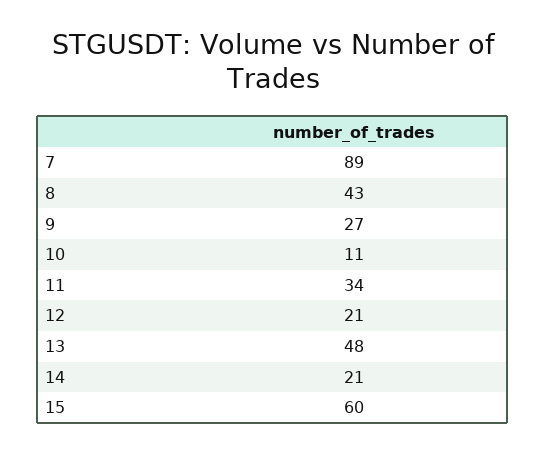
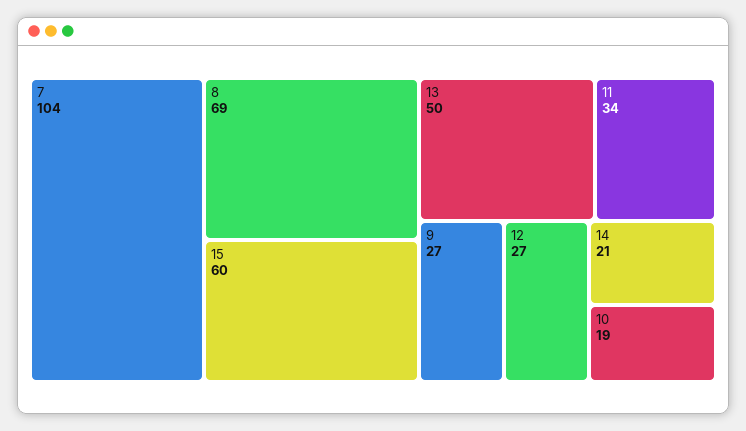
  {
-   "7": 89,
+   "7": 104,
-   "8": 43,
+   "8": 69,
    "9": 27,
-   "10": 11,
+   "10": 19,
    "11": 34,
-   "12": 21,
+   "12": 27,
-   "13": 48,
+   "13": 50,
    "14": 21,
    "15": 60
  }

